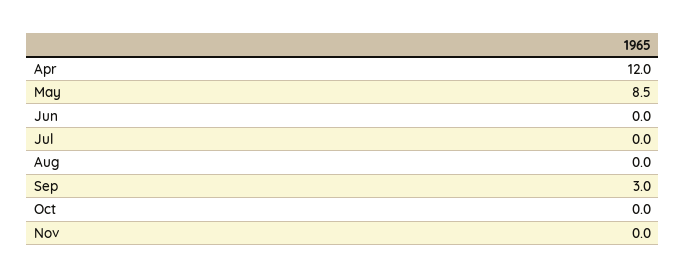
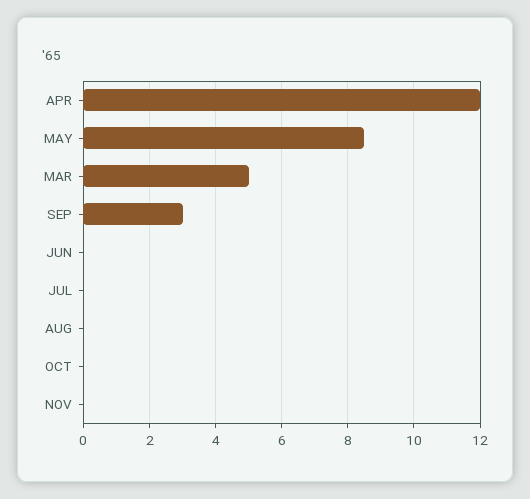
  {
    "Apr": 12,
    "May": 8.5,
    "Jun": 0,
    "Jul": 0,
    "Aug": 0,
    "Sep": 3,
    "Oct": 0,
-   "Nov": 0
+   "Nov": 0,
+   "MAR": 5
  }

